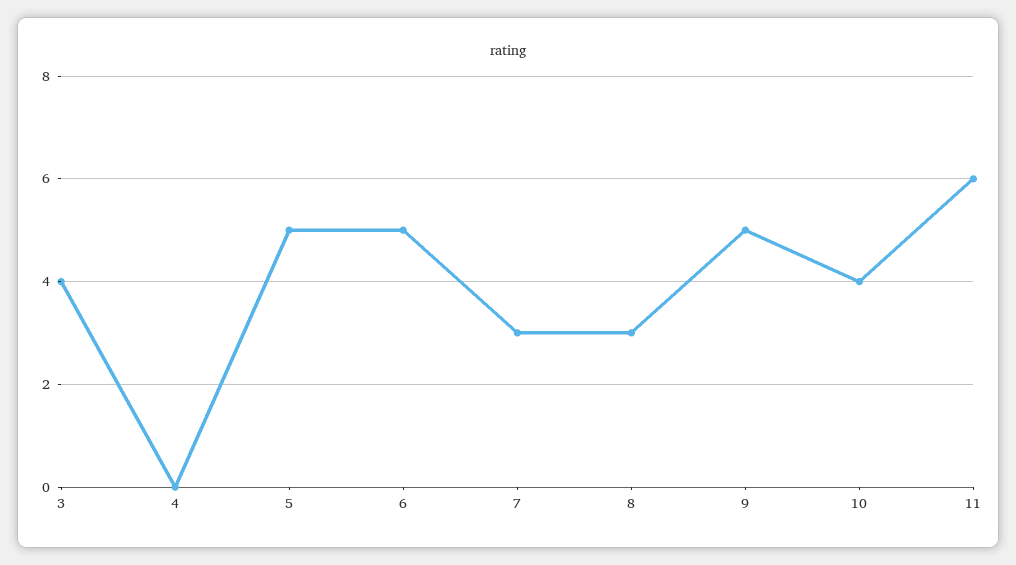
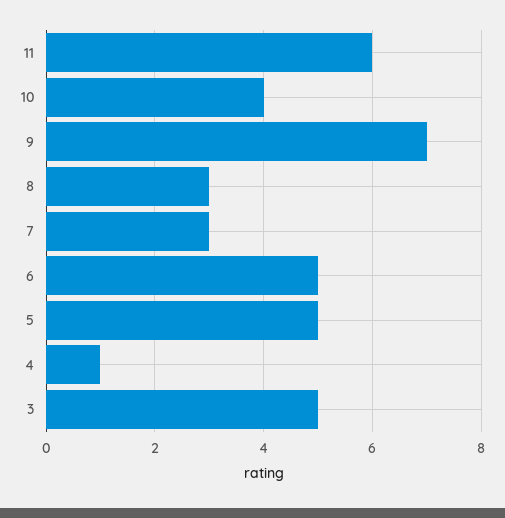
  {
-   "3": 4,
+   "3": 5,
-   "4": 0,
+   "4": 1,
    "5": 5,
    "6": 5,
    "7": 3,
    "8": 3,
-   "9": 5,
+   "9": 7,
    "10": 4,
    "11": 6
  }

